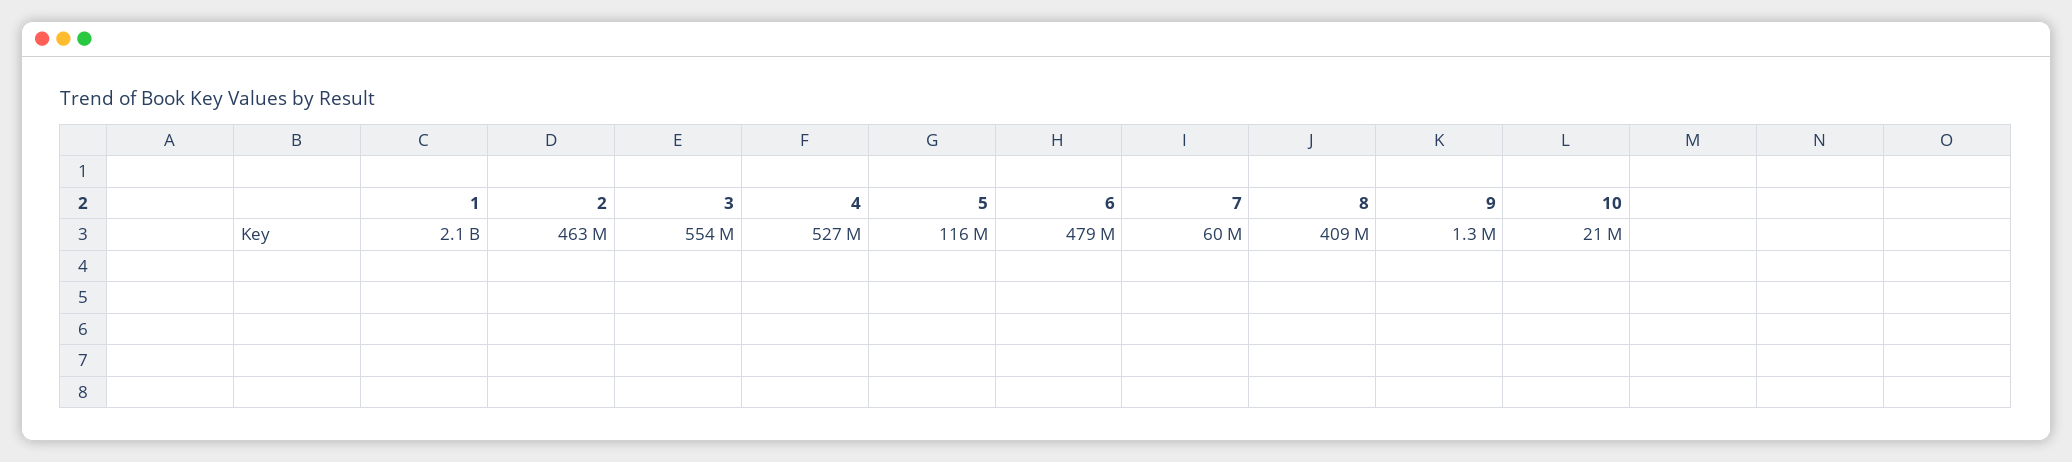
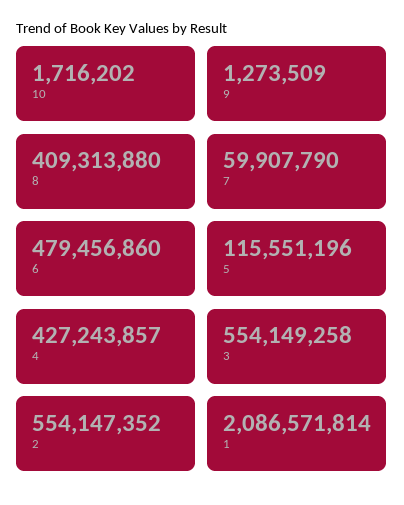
  {
    "1": 2086571814,
-   "2": 463000000,
+   "2": 554147352,
    "3": 554149258,
-   "4": 527000000,
+   "4": 427243857,
    "5": 115551196,
    "6": 479456860,
    "7": 59907790,
    "8": 409313880,
    "9": 1273509,
-   "10": 21000000
+   "10": 1716202
  }

